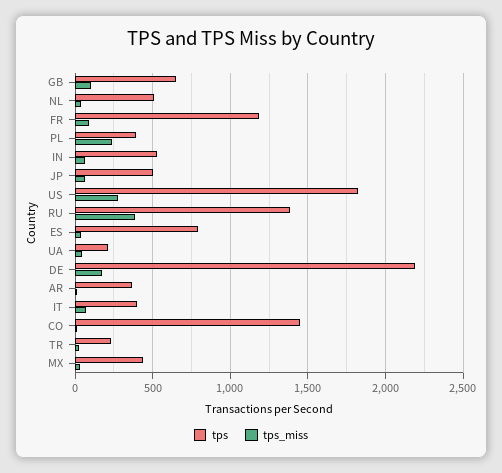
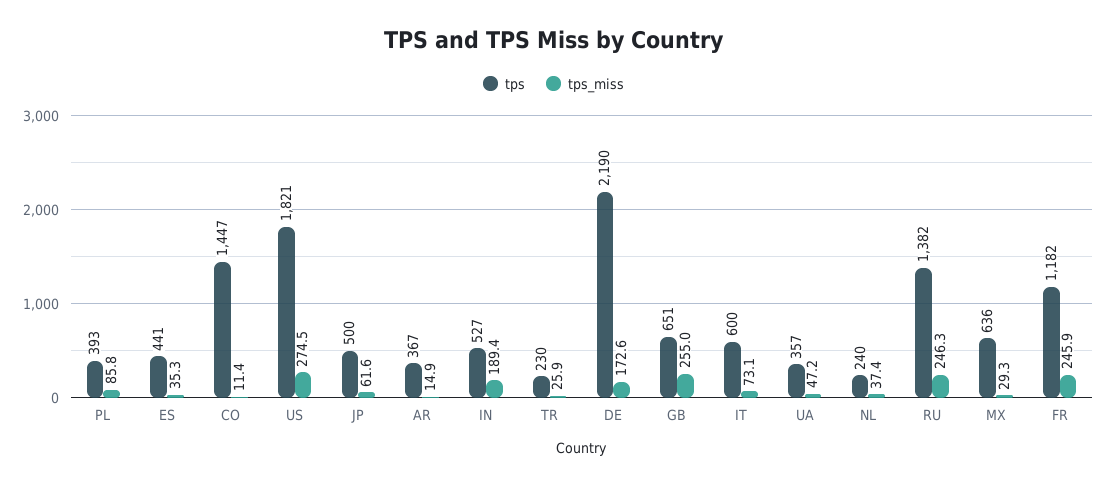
  {
    "tps": {
      "GB": 651,
-     "NL": 500,
+     "NL": 240,
      "FR": 1182,
      "PL": 393,
      "IN": 527,
      "JP": 500,
      "US": 1821,
      "RU": 1382,
-     "ES": 800,
+     "ES": 441,
-     "UA": 200,
+     "UA": 357,
      "DE": 2190,
      "AR": 367,
-     "IT": 400,
+     "IT": 600,
      "CO": 1447,
      "TR": 230,
-     "MX": 450
+     "MX": 636
    },
    "tps_miss": {
-     "GB": 100,
+     "GB": 255,
      "NL": 37.4,
-     "FR": 100,
+     "FR": 245.9,
-     "PL": 250,
+     "PL": 85.8,
-     "IN": 50,
+     "IN": 189.4,
      "JP": 61.6,
      "US": 274.5,
-     "RU": 400,
+     "RU": 246.3,
      "ES": 35.3,
      "UA": 47.2,
      "DE": 172.6,
      "AR": 14.9,
      "IT": 73.1,
      "CO": 11.4,
      "TR": 25.9,
      "MX": 29.3
    }
  }

